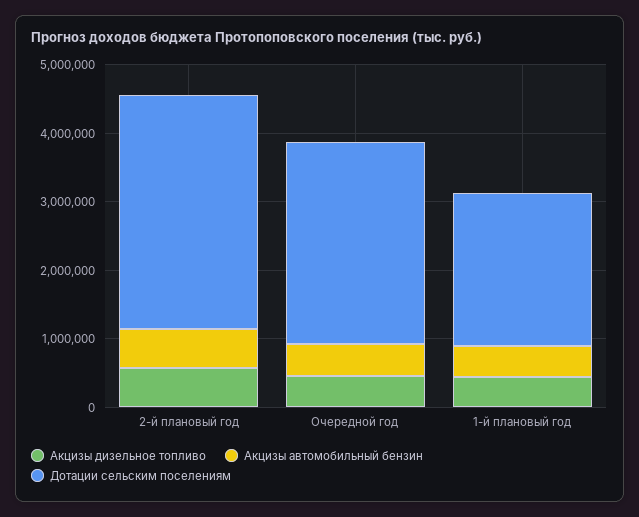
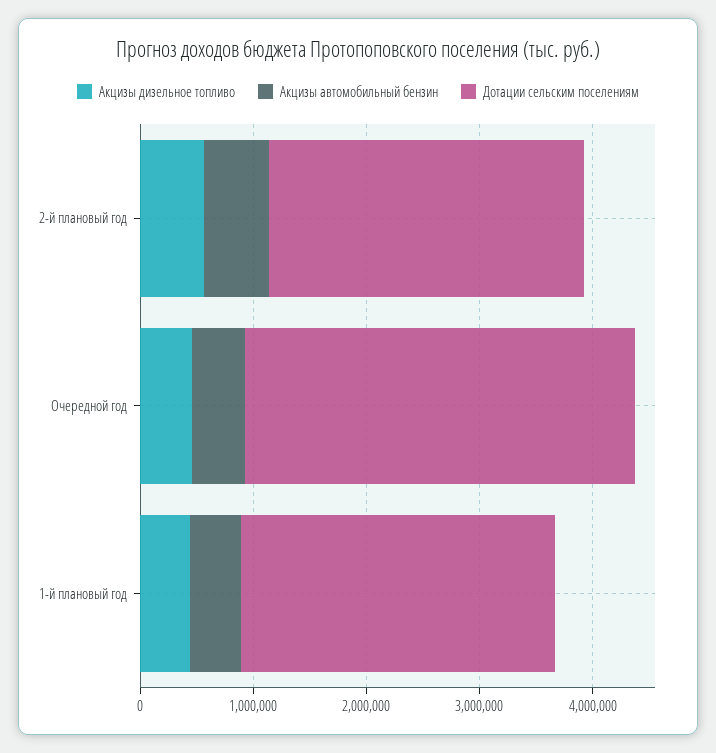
  {
    "Акцизы дизельное топливо": {
      "2-й плановый год": 600000,
      "Очередной год": 400000,
      "1-й плановый год": 400000
    },
    "Акцизы автомобильный бензин": {
      "2-й плановый год": 600000,
      "Очередной год": 400000,
      "1-й плановый год": 400000
    },
    "Дотации сельским поселениям": {
-     "2-й плановый год": 3400000,
+     "2-й плановый год": 2800000,
-     "Очередной год": 3000000,
+     "Очередной год": 3400000,
-     "1-й плановый год": 2200000
+     "1-й плановый год": 2800000
    }
  }

